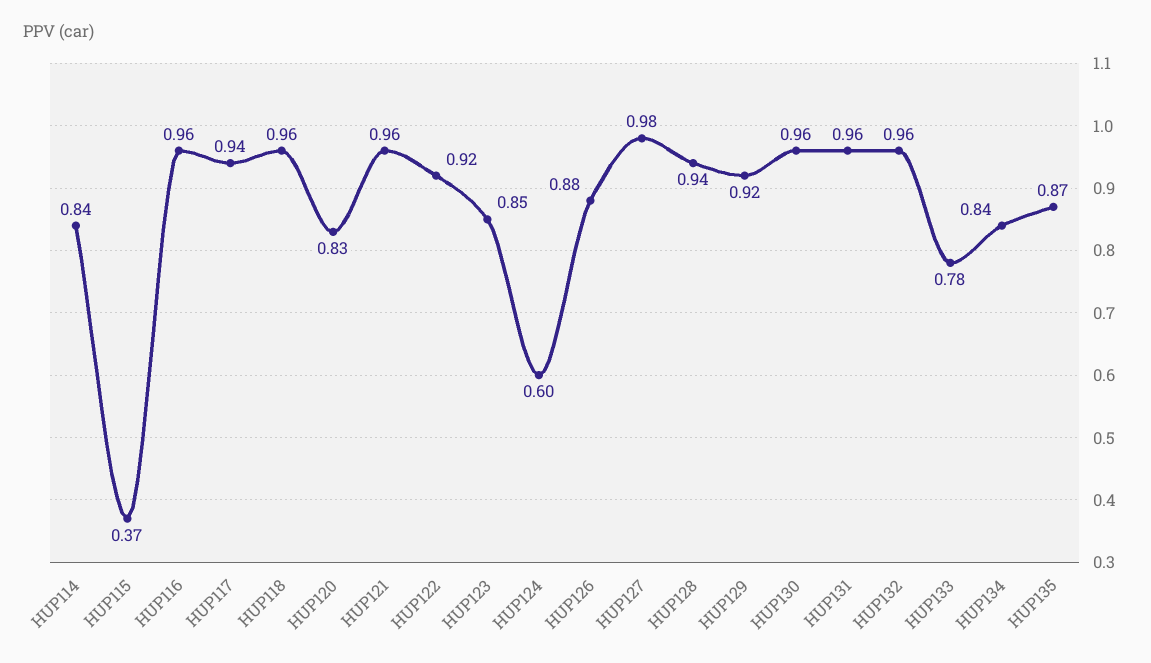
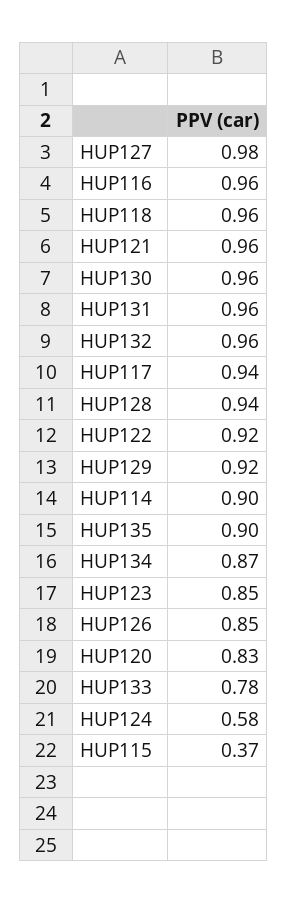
  {
-   "HUP114": 0.84,
+   "HUP114": 0.9,
    "HUP115": 0.37,
    "HUP116": 0.96,
    "HUP117": 0.94,
    "HUP118": 0.96,
    "HUP120": 0.83,
    "HUP121": 0.96,
    "HUP122": 0.92,
    "HUP123": 0.85,
-   "HUP124": 0.6,
+   "HUP124": 0.58,
-   "HUP126": 0.88,
+   "HUP126": 0.85,
    "HUP127": 0.98,
    "HUP128": 0.94,
    "HUP129": 0.92,
    "HUP130": 0.96,
    "HUP131": 0.96,
    "HUP132": 0.96,
    "HUP133": 0.78,
-   "HUP134": 0.84,
+   "HUP134": 0.87,
-   "HUP135": 0.87
+   "HUP135": 0.9
  }

